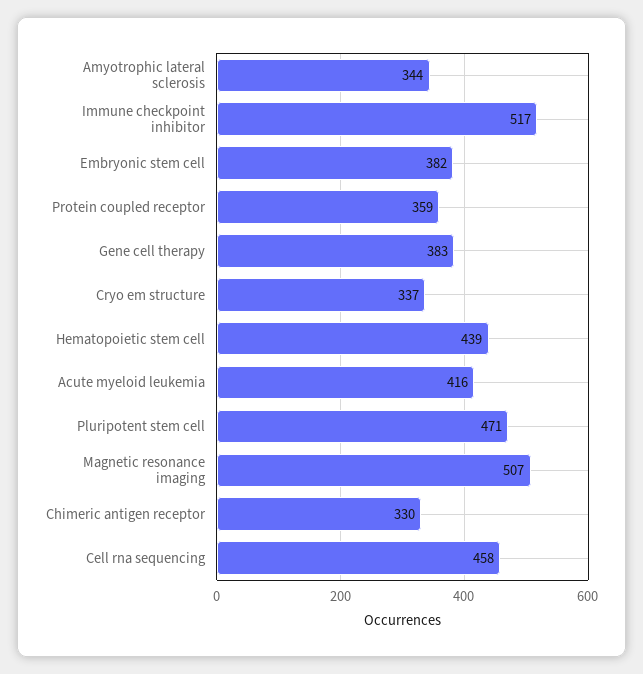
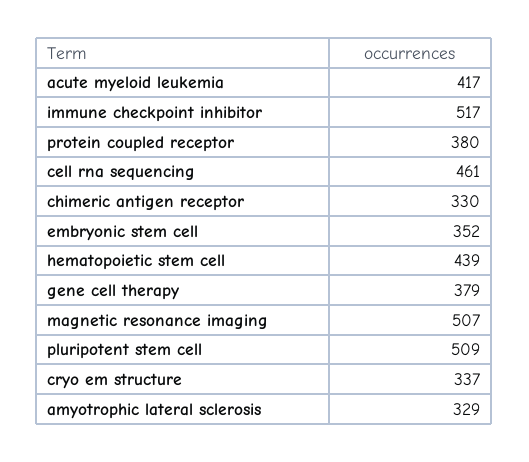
  {
-   "Amyotrophic lateral sclerosis": 344,
+   "Amyotrophic lateral sclerosis": 329,
    "Immune checkpoint inhibitor": 517,
-   "Embryonic stem cell": 382,
+   "Embryonic stem cell": 352,
-   "Protein coupled receptor": 359,
+   "Protein coupled receptor": 380,
-   "Gene cell therapy": 383,
+   "Gene cell therapy": 379,
    "Cryo em structure": 337,
    "Hematopoietic stem cell": 439,
-   "Acute myeloid leukemia": 416,
+   "Acute myeloid leukemia": 417,
-   "Pluripotent stem cell": 471,
+   "Pluripotent stem cell": 509,
    "Magnetic resonance imaging": 507,
    "Chimeric antigen receptor": 330,
-   "Cell rna sequencing": 458
+   "Cell rna sequencing": 461
  }

